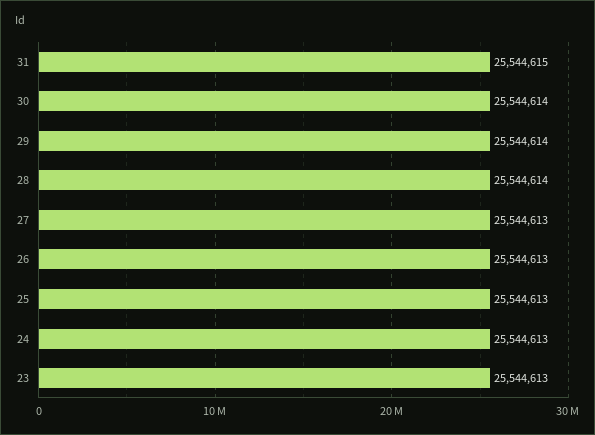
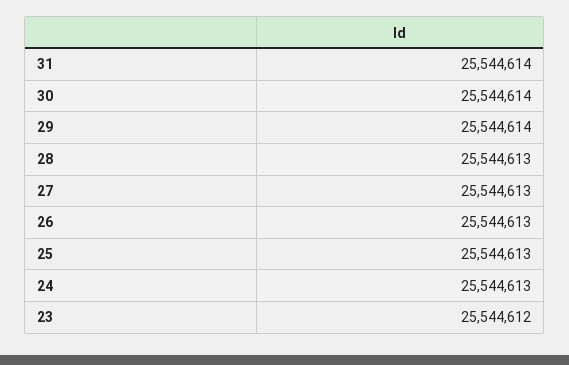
  {
-   "31": 25544615,
+   "31": 25544614,
    "30": 25544614,
    "29": 25544614,
-   "28": 25544614,
+   "28": 25544613,
    "27": 25544613,
    "26": 25544613,
    "25": 25544613,
    "24": 25544613,
-   "23": 25544613
+   "23": 25544612
  }

